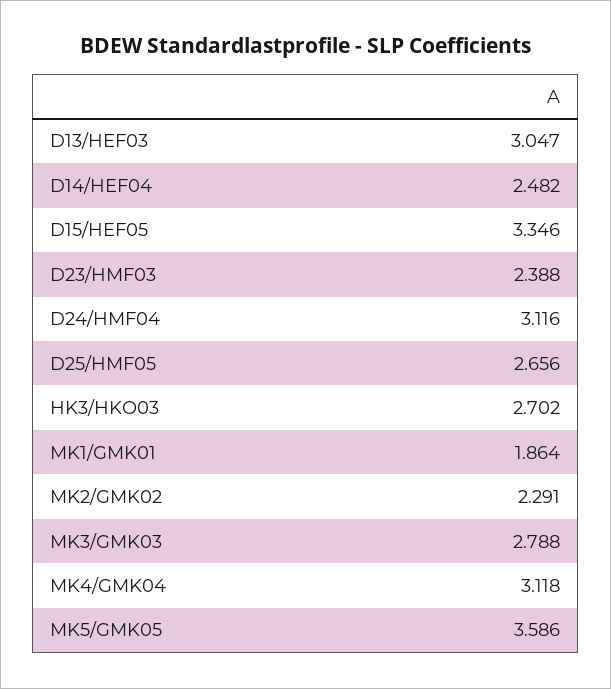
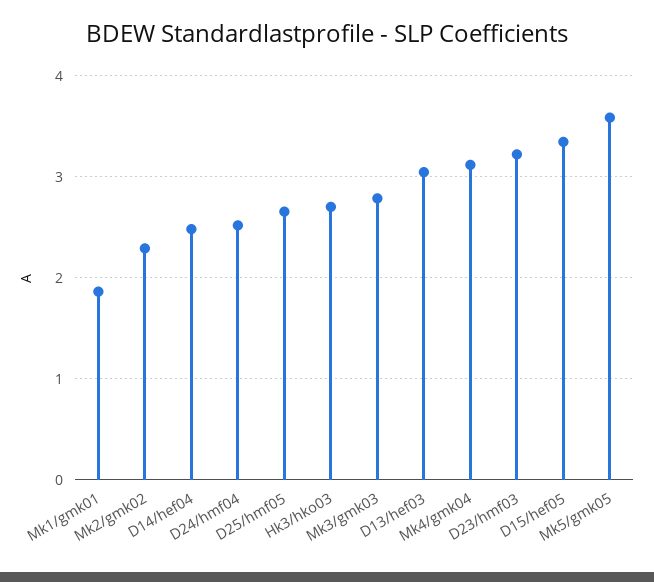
  {
    "D13/HEF03": 3.047,
    "D14/HEF04": 2.482,
    "D15/HEF05": 3.346,
-   "D23/HMF03": 2.388,
+   "D23/HMF03": 3.2,
-   "D24/HMF04": 3.116,
+   "D24/HMF04": 2.5,
    "D25/HMF05": 2.656,
    "HK3/HKO03": 2.702,
    "MK1/GMK01": 1.864,
    "MK2/GMK02": 2.291,
    "MK3/GMK03": 2.788,
    "MK4/GMK04": 3.118,
    "MK5/GMK05": 3.586
  }

